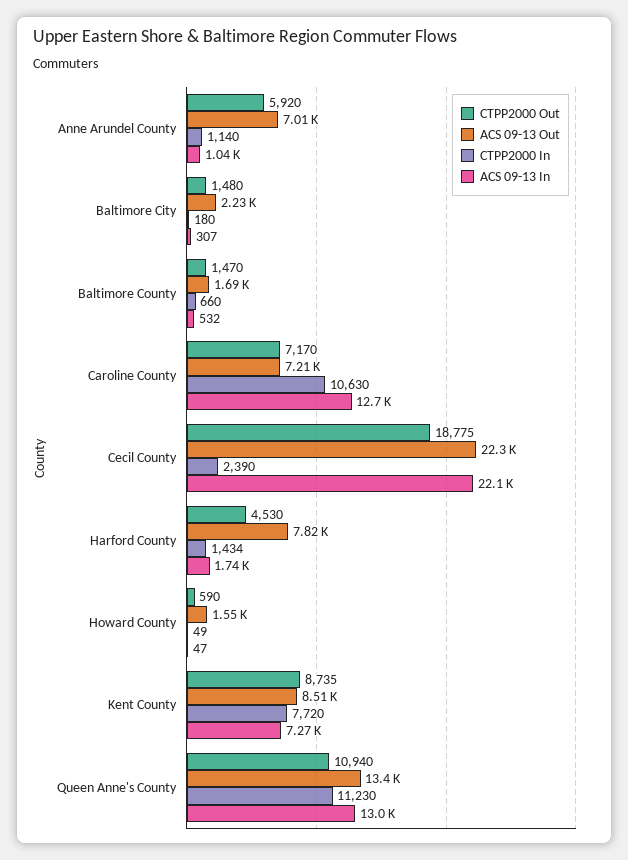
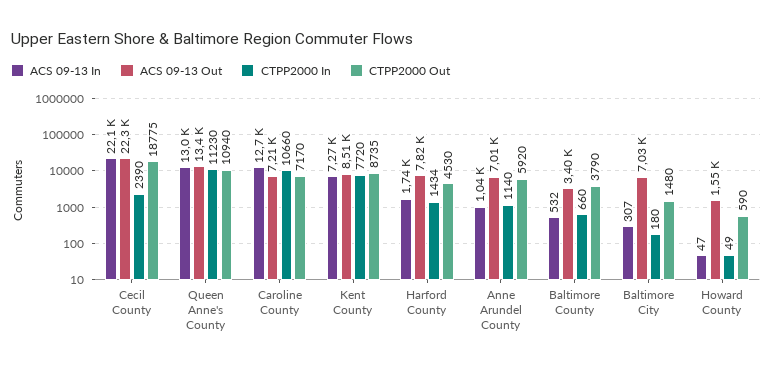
  {
    "CTPP2000 Out": {
      "Anne Arundel County": 5920,
      "Baltimore City": 1480,
-     "Baltimore County": 1470,
+     "Baltimore County": 3790,
      "Caroline County": 7170,
      "Cecil County": 18775,
      "Harford County": 4530,
      "Howard County": 590,
      "Kent County": 8735,
      "Queen Anne's County": 10940
    },
    "ACS 09-13 Out": {
      "Anne Arundel County": 7010,
-     "Baltimore City": 2230,
+     "Baltimore City": 7030,
-     "Baltimore County": 1690,
+     "Baltimore County": 3400,
      "Caroline County": 7210,
      "Cecil County": 22300,
      "Harford County": 7820,
      "Howard County": 1550,
      "Kent County": 8510,
      "Queen Anne's County": 13400
    },
    "CTPP2000 In": {
      "Anne Arundel County": 1140,
      "Baltimore City": 180,
      "Baltimore County": 660,
-     "Caroline County": 10630,
+     "Caroline County": 10660,
      "Cecil County": 2390,
      "Harford County": 1434,
      "Howard County": 49,
      "Kent County": 7720,
      "Queen Anne's County": 11230
    },
    "ACS 09-13 In": {
      "Anne Arundel County": 1040,
      "Baltimore City": 307,
      "Baltimore County": 532,
      "Caroline County": 12700,
      "Cecil County": 22100,
      "Harford County": 1740,
      "Howard County": 47,
      "Kent County": 7270,
      "Queen Anne's County": 13000
    }
  }

